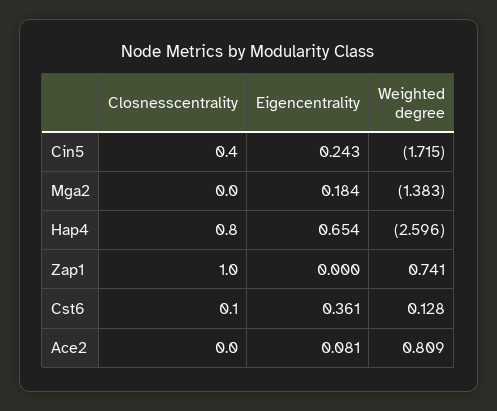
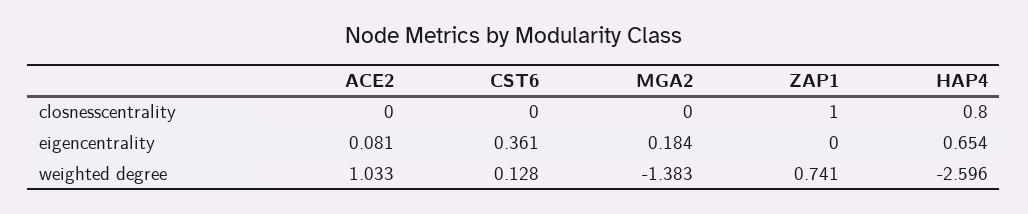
  {
    "Closnesscentrality": {
-     "Cin5": 0.4,
      "Mga2": 0,
      "Hap4": 0.8,
      "Zap1": 1,
-     "Cst6": 0.1,
+     "Cst6": 0,
      "Ace2": 0
    },
    "Eigencentrality": {
-     "Cin5": 0.243,
      "Mga2": 0.184,
      "Hap4": 0.654,
      "Zap1": 0,
      "Cst6": 0.361,
      "Ace2": 0.081
    },
    "Weighted degree": {
-     "Cin5": -1.715,
      "Mga2": -1.383,
      "Hap4": -2.596,
      "Zap1": 0.741,
      "Cst6": 0.128,
-     "Ace2": 0.809
+     "Ace2": 1.033
    }
  }

